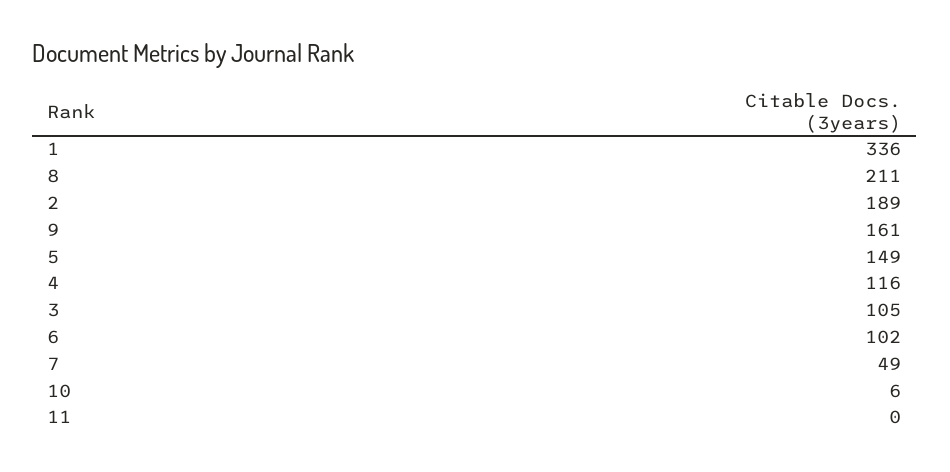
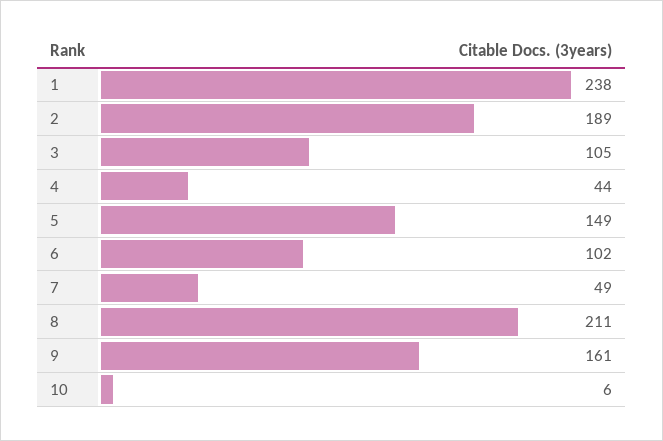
  {
-   "1": 336,
+   "1": 238,
    "8": 211,
    "2": 189,
    "9": 161,
    "5": 149,
-   "4": 116,
+   "4": 44,
    "3": 105,
    "6": 102,
    "7": 49,
-   "10": 6,
+   "10": 6
-   "11": 0
  }

